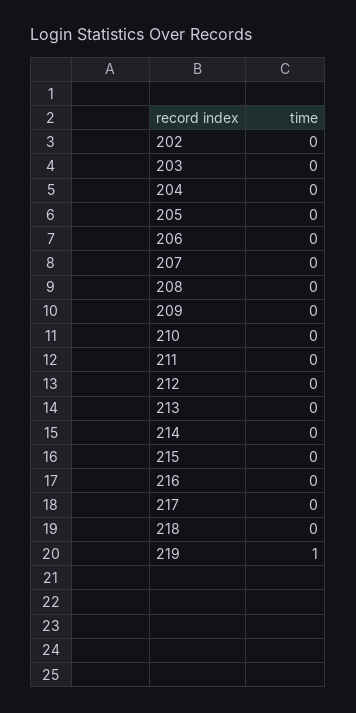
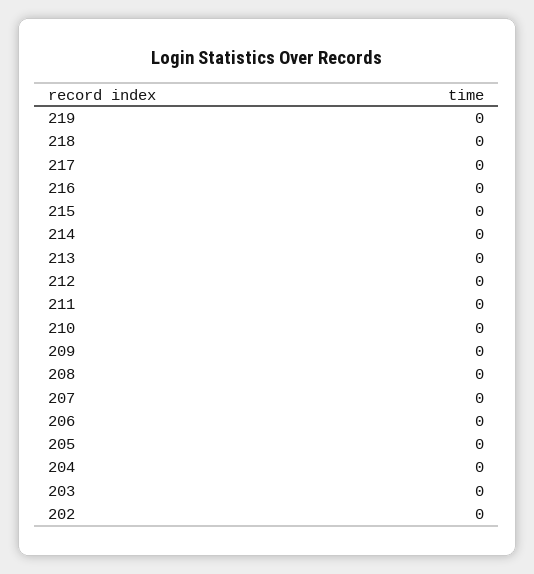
  {
    "202": 0,
    "203": 0,
    "204": 0,
    "205": 0,
    "206": 0,
    "207": 0,
    "208": 0,
    "209": 0,
    "210": 0,
    "211": 0,
    "212": 0,
    "213": 0,
    "214": 0,
    "215": 0,
    "216": 0,
    "217": 0,
    "218": 0,
-   "219": 1
+   "219": 0
  }

